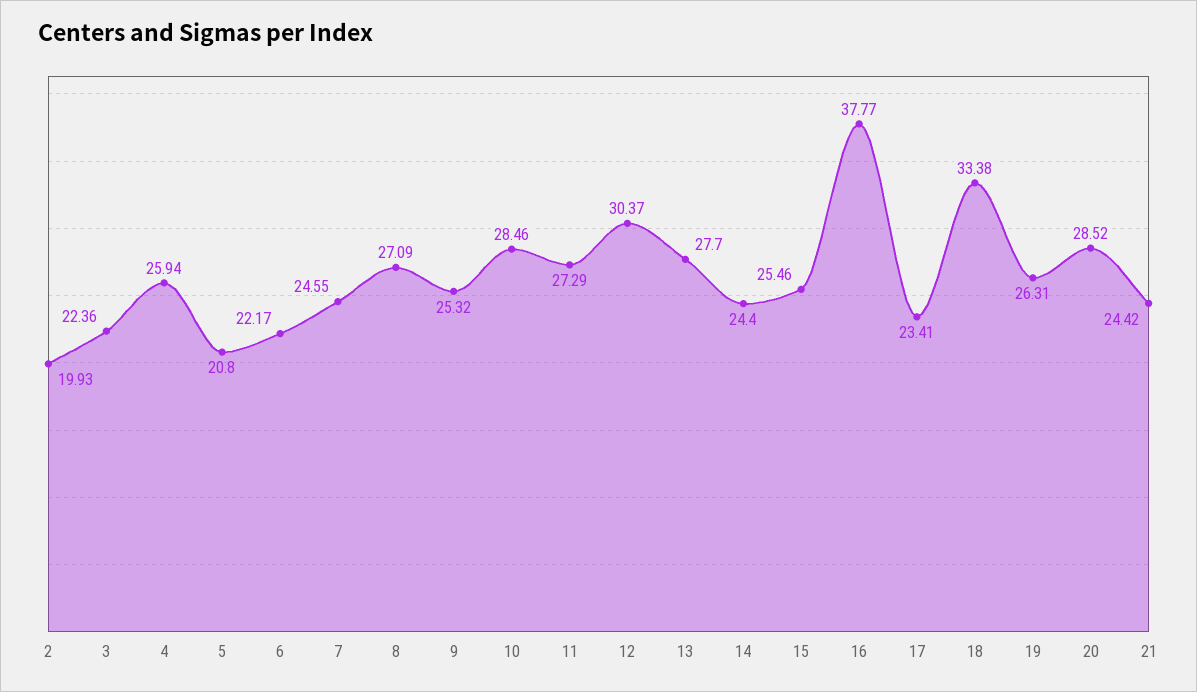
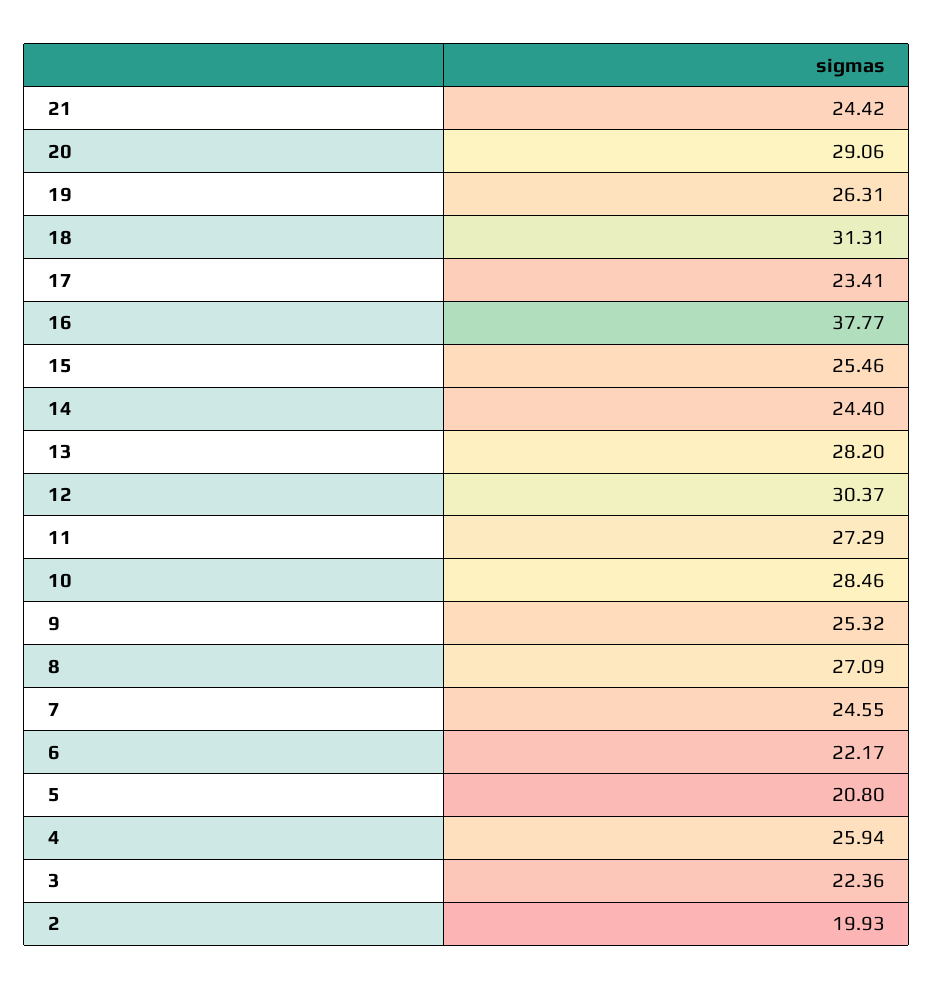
  {
    "2": 19.93,
    "3": 22.36,
    "4": 25.94,
    "5": 20.8,
    "6": 22.17,
    "7": 24.55,
    "8": 27.09,
    "9": 25.32,
    "10": 28.46,
    "11": 27.29,
    "12": 30.37,
-   "13": 27.7,
+   "13": 28.2,
    "14": 24.4,
    "15": 25.46,
    "16": 37.77,
    "17": 23.41,
-   "18": 33.38,
+   "18": 31.31,
    "19": 26.31,
-   "20": 28.52,
+   "20": 29.06,
    "21": 24.42
  }

